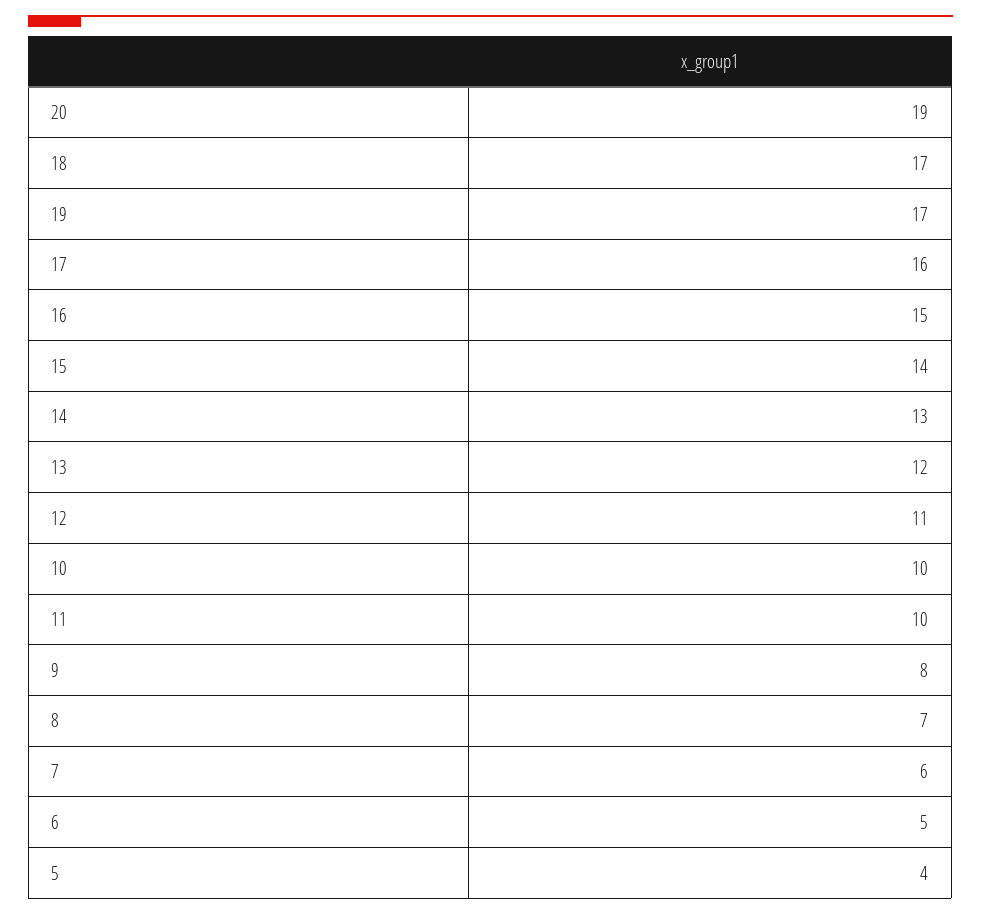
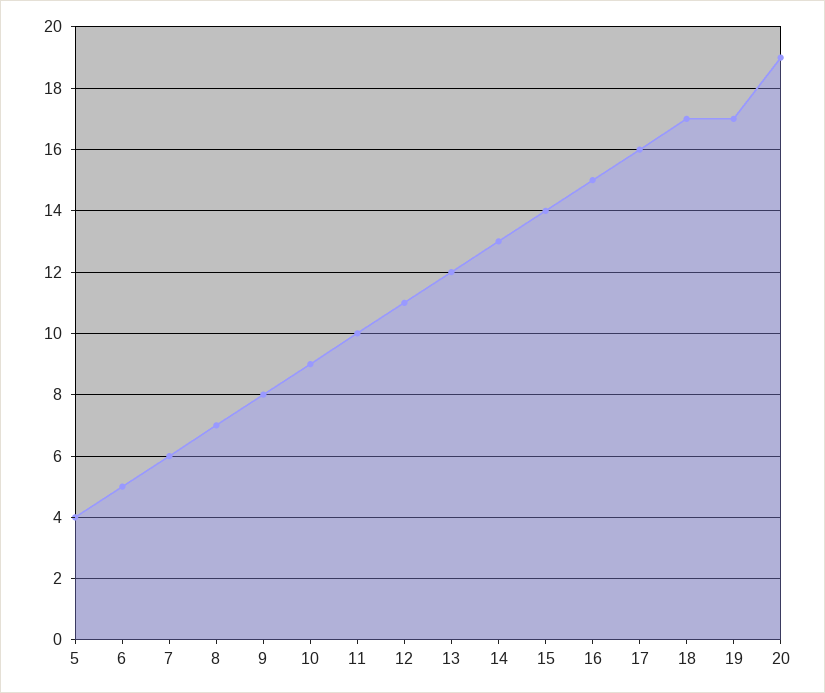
  {
    "20": 19,
    "18": 17,
    "19": 17,
    "17": 16,
    "16": 15,
    "15": 14,
    "14": 13,
    "13": 12,
    "12": 11,
-   "10": 10,
+   "10": 9,
    "11": 10,
    "9": 8,
    "8": 7,
    "7": 6,
    "6": 5,
    "5": 4
  }

